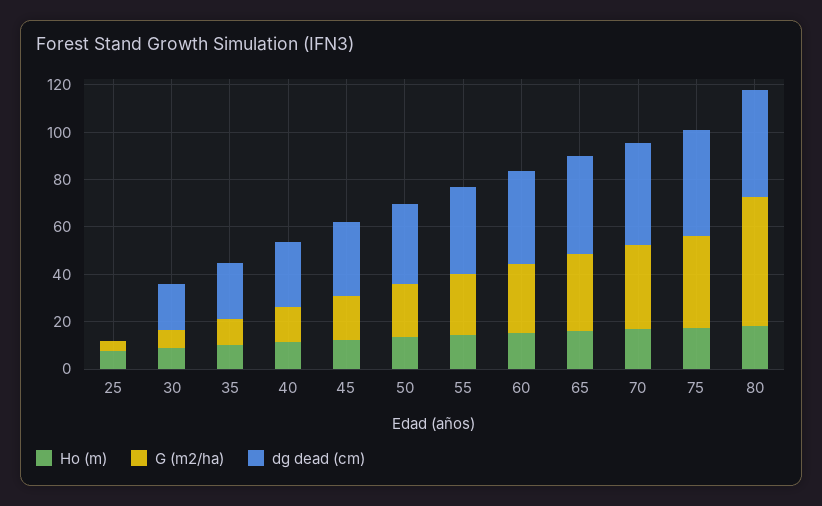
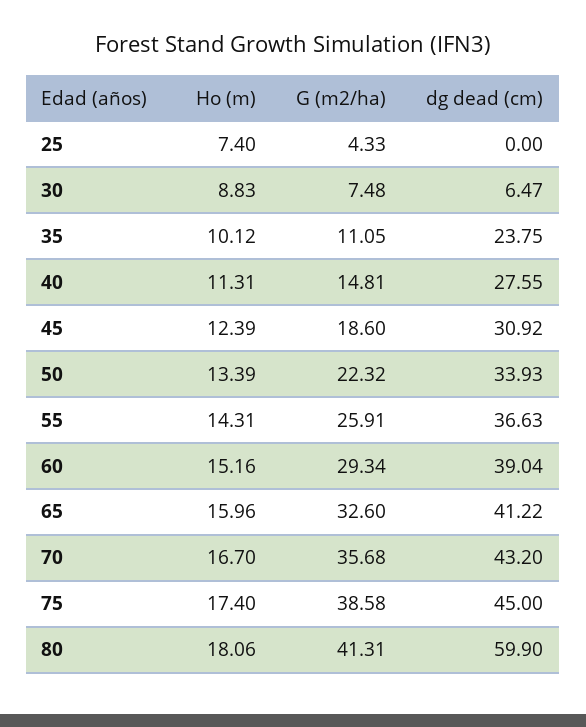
  {
    "Ho (m)": {
      "25": 7.4,
      "30": 8.83,
      "35": 10.12,
      "40": 11.31,
      "45": 12.39,
      "50": 13.39,
      "55": 14.31,
      "60": 15.16,
      "65": 15.96,
      "70": 16.7,
      "75": 17.4,
      "80": 18.06
    },
    "G (m2/ha)": {
      "25": 4.33,
      "30": 7.48,
      "35": 11.05,
      "40": 14.81,
      "45": 18.6,
      "50": 22.32,
      "55": 25.91,
      "60": 29.34,
      "65": 32.6,
      "70": 35.68,
      "75": 38.58,
-     "80": 55
+     "80": 41.31
    },
    "dg dead (cm)": {
      "25": 0,
-     "30": 20,
+     "30": 6.47,
      "35": 23.75,
      "40": 27.55,
      "45": 30.92,
      "50": 33.93,
      "55": 36.63,
      "60": 39.04,
      "65": 41.22,
      "70": 43.2,
      "75": 45,
-     "80": 45
+     "80": 59.9
    }
  }

